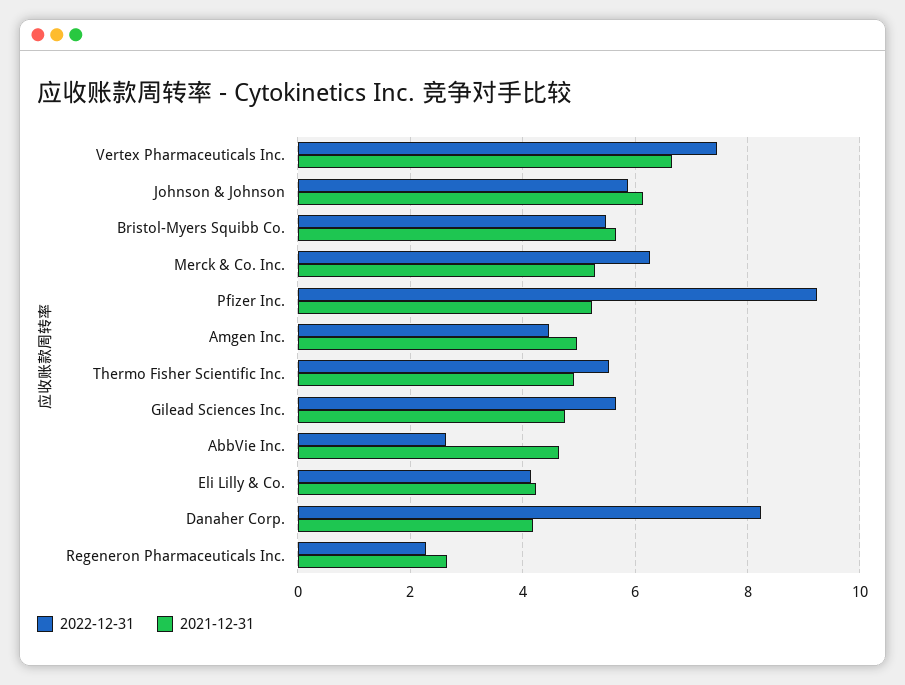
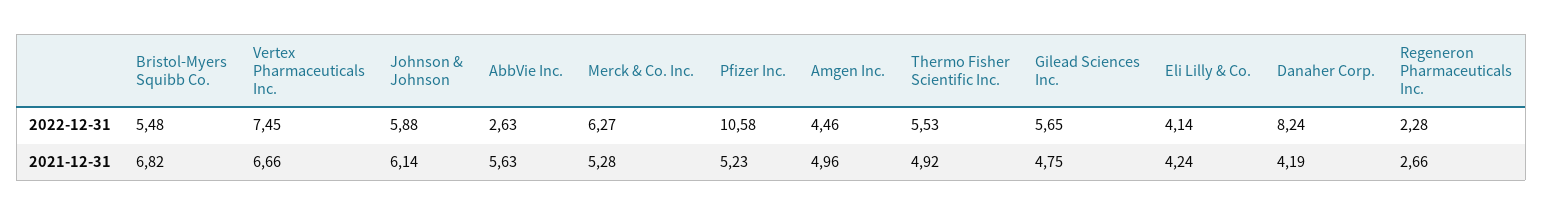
  {
    "2022-12-31": {
      "Vertex Pharmaceuticals Inc.": 7.45,
      "Johnson & Johnson": 5.88,
      "Bristol-Myers Squibb Co.": 5.48,
      "Merck & Co. Inc.": 6.27,
-     "Pfizer Inc.": 9.2,
+     "Pfizer Inc.": 10.58,
      "Amgen Inc.": 4.46,
      "Thermo Fisher Scientific Inc.": 5.53,
      "Gilead Sciences Inc.": 5.65,
      "AbbVie Inc.": 2.63,
      "Eli Lilly & Co.": 4.14,
      "Danaher Corp.": 8.24,
      "Regeneron Pharmaceuticals Inc.": 2.28
    },
    "2021-12-31": {
      "Vertex Pharmaceuticals Inc.": 6.66,
      "Johnson & Johnson": 6.14,
-     "Bristol-Myers Squibb Co.": 5.6,
+     "Bristol-Myers Squibb Co.": 6.82,
      "Merck & Co. Inc.": 5.28,
      "Pfizer Inc.": 5.23,
      "Amgen Inc.": 4.96,
      "Thermo Fisher Scientific Inc.": 4.92,
      "Gilead Sciences Inc.": 4.75,
-     "AbbVie Inc.": 4.6,
+     "AbbVie Inc.": 5.63,
      "Eli Lilly & Co.": 4.24,
      "Danaher Corp.": 4.19,
      "Regeneron Pharmaceuticals Inc.": 2.66
    }
  }

